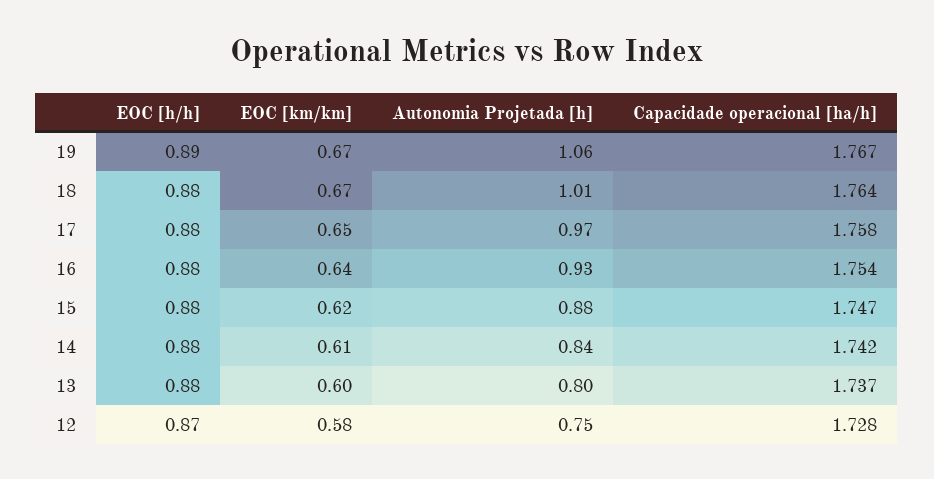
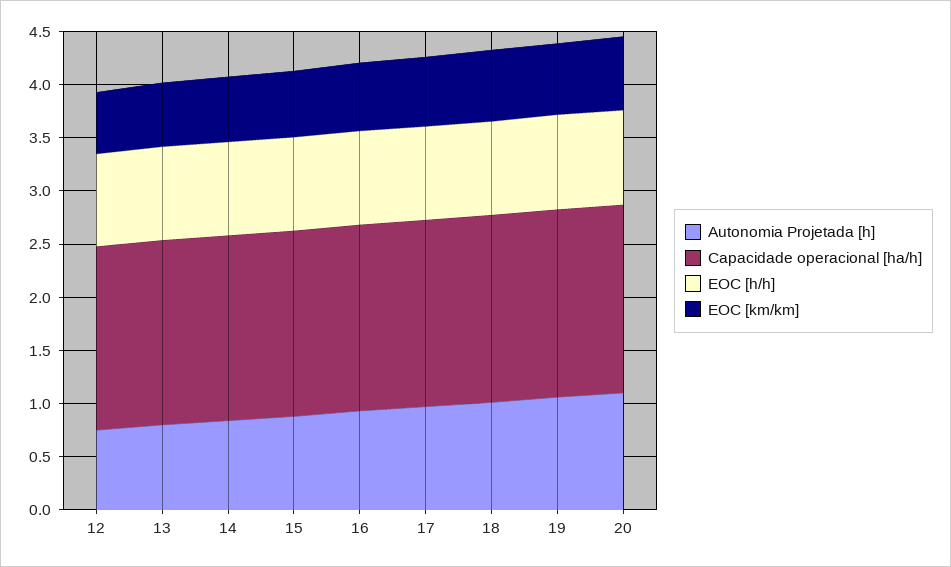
  {
    "EOC [h/h]": {
      "19": 0.89,
      "18": 0.88,
      "17": 0.88,
      "16": 0.88,
      "15": 0.88,
      "14": 0.88,
      "13": 0.88,
-     "12": 0.87
+     "12": 0.87,
+     "20": 0.9
    },
    "EOC [km/km]": {
      "19": 0.67,
      "18": 0.67,
      "17": 0.65,
      "16": 0.64,
      "15": 0.62,
      "14": 0.61,
      "13": 0.6,
-     "12": 0.58
+     "12": 0.58,
+     "20": 0.7
    },
    "Autonomia Projetada [h]": {
      "19": 1.06,
      "18": 1.01,
      "17": 0.97,
      "16": 0.93,
      "15": 0.88,
      "14": 0.84,
      "13": 0.8,
-     "12": 0.75
+     "12": 0.75,
+     "20": 1.1
    },
    "Capacidade operacional [ha/h]": {
      "19": 1.767,
      "18": 1.764,
      "17": 1.758,
      "16": 1.754,
      "15": 1.747,
      "14": 1.742,
      "13": 1.737,
-     "12": 1.728
+     "12": 1.728,
+     "20": 1.8
    }
  }

